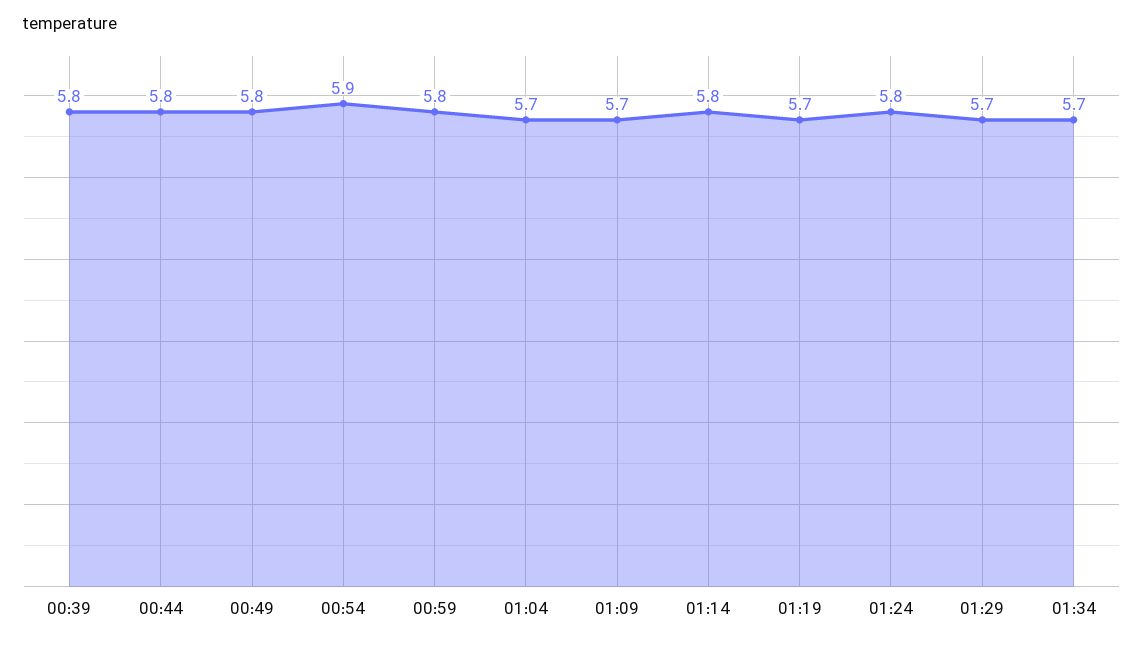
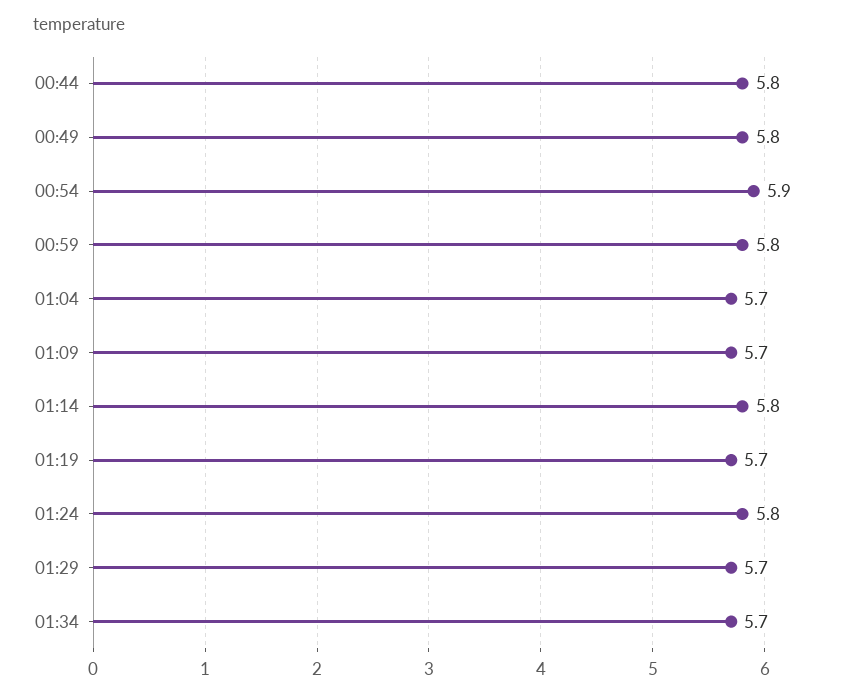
  {
-   "00:39": 5.8,
    "00:44": 5.8,
    "00:49": 5.8,
    "00:54": 5.9,
    "00:59": 5.8,
    "01:04": 5.7,
    "01:09": 5.7,
    "01:14": 5.8,
    "01:19": 5.7,
    "01:24": 5.8,
    "01:29": 5.7,
    "01:34": 5.7
  }

